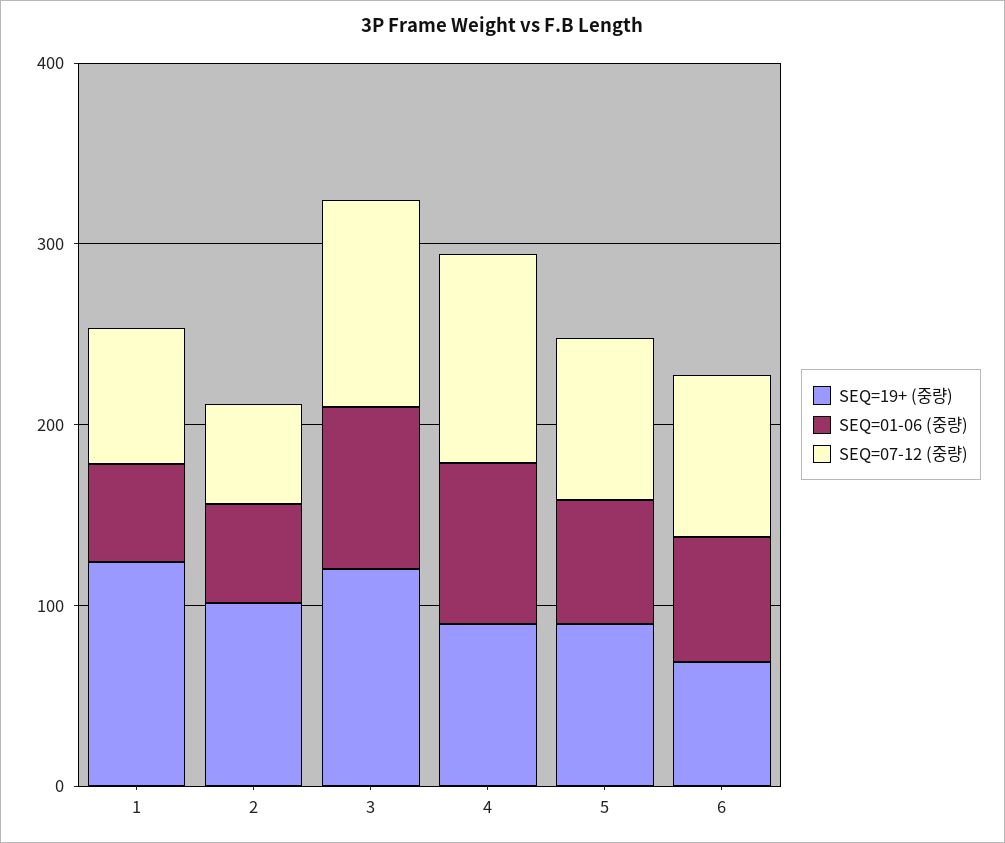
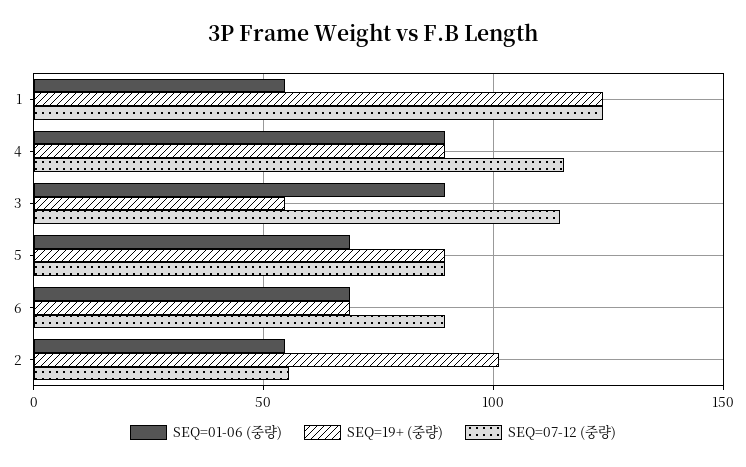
  {
    "SEQ=19+ (중량)": {
      "1": 125,
      "2": 100,
-     "3": 120,
+     "3": 55,
      "4": 90,
      "5": 90,
      "6": 70
    },
    "SEQ=01-06 (중량)": {
      "1": 55,
      "2": 55,
      "3": 90,
      "4": 90,
      "5": 70,
      "6": 70
    },
    "SEQ=07-12 (중량)": {
-     "1": 80,
+     "1": 125,
      "2": 55,
      "3": 115,
      "4": 115,
      "5": 90,
      "6": 90
    }
  }

